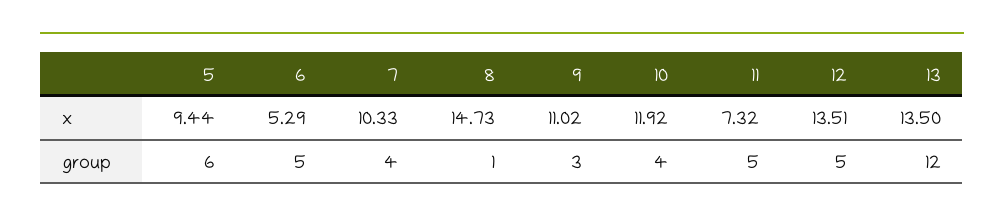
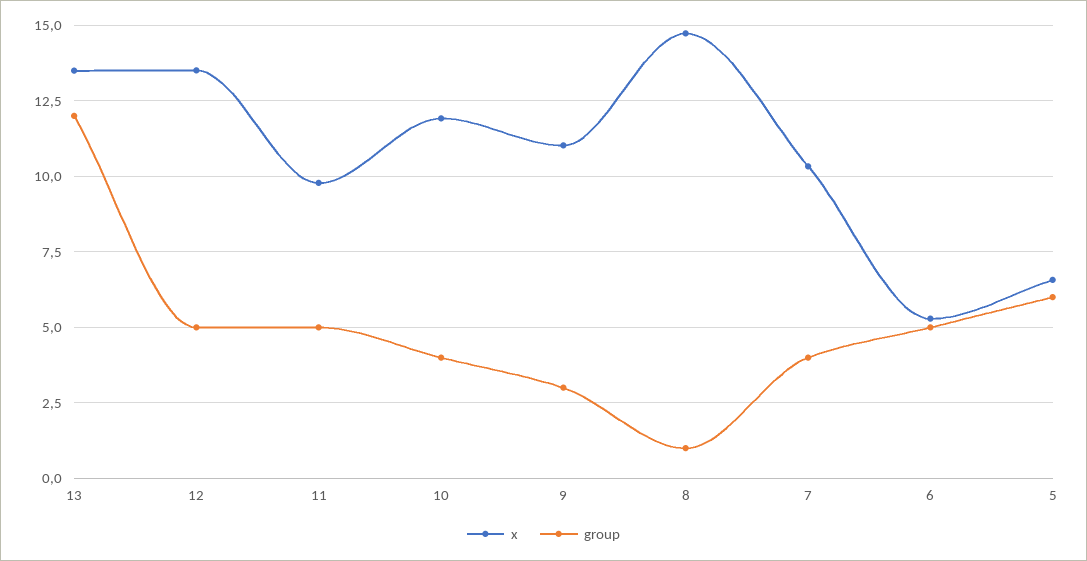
  {
    "x": {
-     "5": 9.44,
+     "5": 6.5,
      "6": 5.29,
      "7": 10.33,
      "8": 14.73,
      "9": 11.02,
      "10": 11.92,
-     "11": 7.32,
+     "11": 9.75,
      "12": 13.51,
      "13": 13.5
    },
    "group": {
      "5": 6,
      "6": 5,
      "7": 4,
      "8": 1,
      "9": 3,
      "10": 4,
      "11": 5,
      "12": 5,
      "13": 12
    }
  }

